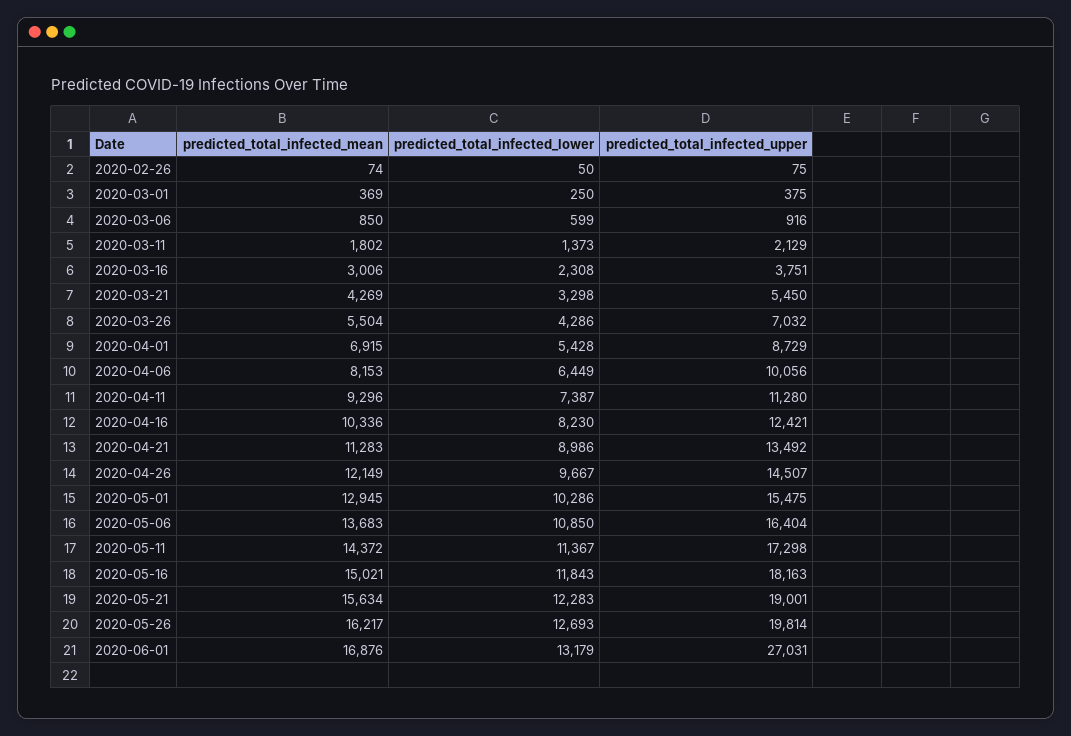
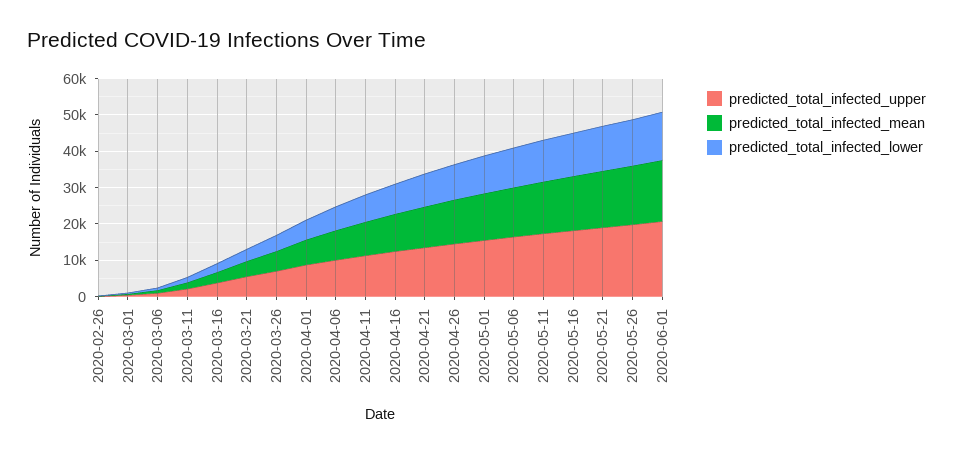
  {
    "predicted_total_infected_mean": {
      "2020-02-26": 74,
      "2020-03-01": 369,
      "2020-03-06": 850,
      "2020-03-11": 1802,
      "2020-03-16": 3006,
      "2020-03-21": 4269,
      "2020-03-26": 5504,
      "2020-04-01": 6915,
      "2020-04-06": 8153,
      "2020-04-11": 9296,
      "2020-04-16": 10336,
      "2020-04-21": 11283,
      "2020-04-26": 12149,
      "2020-05-01": 12945,
      "2020-05-06": 13683,
      "2020-05-11": 14372,
      "2020-05-16": 15021,
      "2020-05-21": 15634,
      "2020-05-26": 16217,
      "2020-06-01": 16876
    },
    "predicted_total_infected_lower": {
      "2020-02-26": 50,
      "2020-03-01": 250,
      "2020-03-06": 599,
      "2020-03-11": 1373,
      "2020-03-16": 2308,
      "2020-03-21": 3298,
      "2020-03-26": 4286,
      "2020-04-01": 5428,
      "2020-04-06": 6449,
      "2020-04-11": 7387,
      "2020-04-16": 8230,
      "2020-04-21": 8986,
      "2020-04-26": 9667,
      "2020-05-01": 10286,
      "2020-05-06": 10850,
      "2020-05-11": 11367,
      "2020-05-16": 11843,
      "2020-05-21": 12283,
      "2020-05-26": 12693,
      "2020-06-01": 13179
    },
    "predicted_total_infected_upper": {
      "2020-02-26": 75,
      "2020-03-01": 375,
      "2020-03-06": 916,
      "2020-03-11": 2129,
      "2020-03-16": 3751,
      "2020-03-21": 5450,
      "2020-03-26": 7032,
      "2020-04-01": 8729,
      "2020-04-06": 10056,
      "2020-04-11": 11280,
      "2020-04-16": 12421,
      "2020-04-21": 13492,
      "2020-04-26": 14507,
      "2020-05-01": 15475,
      "2020-05-06": 16404,
      "2020-05-11": 17298,
      "2020-05-16": 18163,
      "2020-05-21": 19001,
      "2020-05-26": 19814,
-     "2020-06-01": 27031
+     "2020-06-01": 20000
    }
  }

